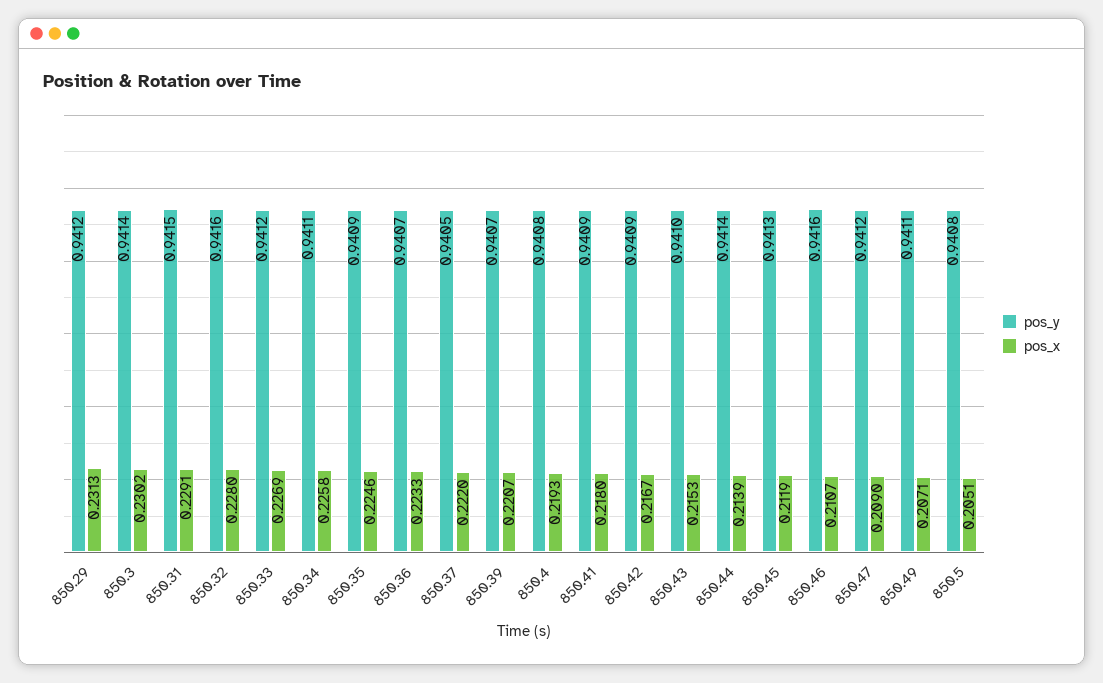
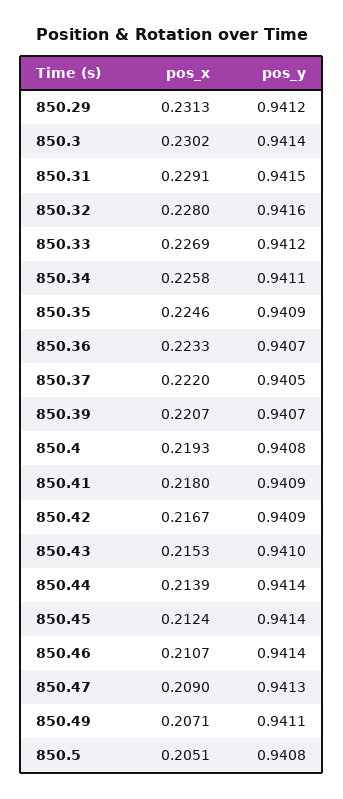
  {
    "pos_y": {
      "850.29": 0.9412,
      "850.3": 0.9414,
      "850.31": 0.9415,
      "850.32": 0.9416,
      "850.33": 0.9412,
      "850.34": 0.9411,
      "850.35": 0.9409,
      "850.36": 0.9407,
      "850.37": 0.9405,
      "850.39": 0.9407,
      "850.4": 0.9408,
      "850.41": 0.9409,
      "850.42": 0.9409,
      "850.43": 0.941,
      "850.44": 0.9414,
-     "850.45": 0.9413,
+     "850.45": 0.9414,
-     "850.46": 0.9416,
+     "850.46": 0.9414,
-     "850.47": 0.9412,
+     "850.47": 0.9413,
      "850.49": 0.9411,
      "850.5": 0.9408
    },
    "pos_x": {
      "850.29": 0.2313,
      "850.3": 0.2302,
      "850.31": 0.2291,
      "850.32": 0.228,
      "850.33": 0.2269,
      "850.34": 0.2258,
      "850.35": 0.2246,
      "850.36": 0.2233,
      "850.37": 0.222,
      "850.39": 0.2207,
      "850.4": 0.2193,
      "850.41": 0.218,
      "850.42": 0.2167,
      "850.43": 0.2153,
      "850.44": 0.2139,
-     "850.45": 0.2119,
+     "850.45": 0.2124,
      "850.46": 0.2107,
      "850.47": 0.209,
      "850.49": 0.2071,
      "850.5": 0.2051
    }
  }

